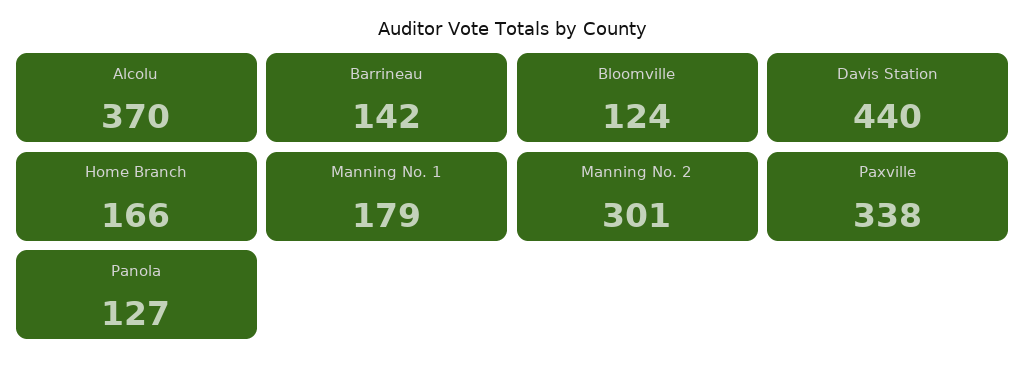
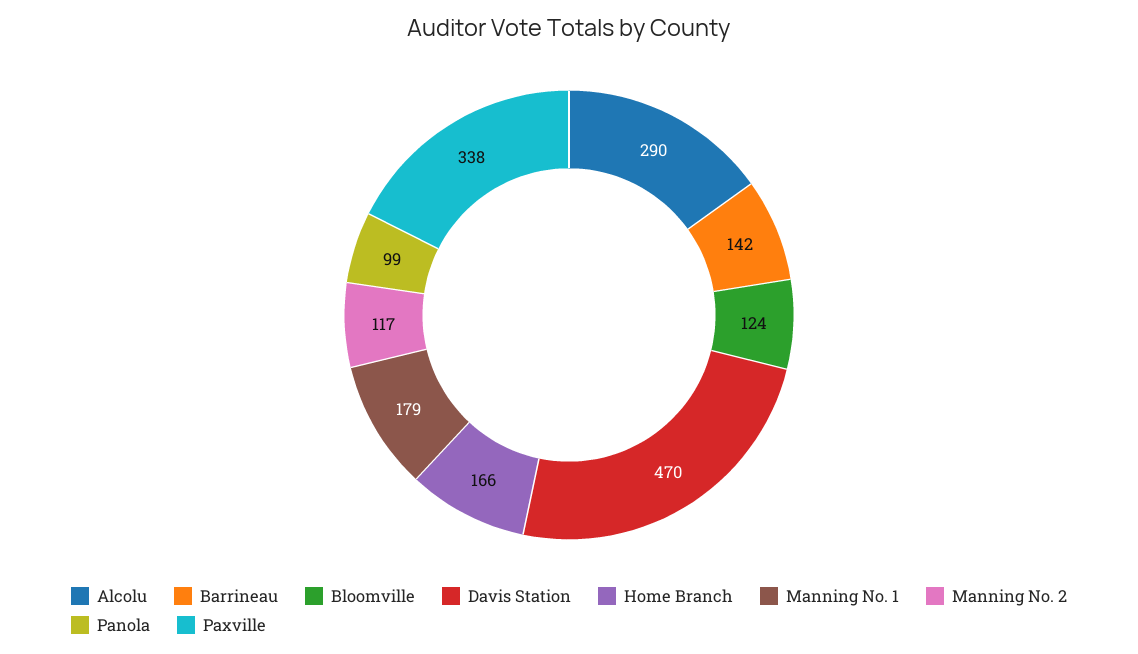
  {
-   "Alcolu": 370,
+   "Alcolu": 290,
    "Barrineau": 142,
    "Bloomville": 124,
-   "Davis Station": 440,
+   "Davis Station": 470,
    "Home Branch": 166,
    "Manning No. 1": 179,
-   "Manning No. 2": 301,
+   "Manning No. 2": 117,
    "Paxville": 338,
-   "Panola": 127
+   "Panola": 99
  }

